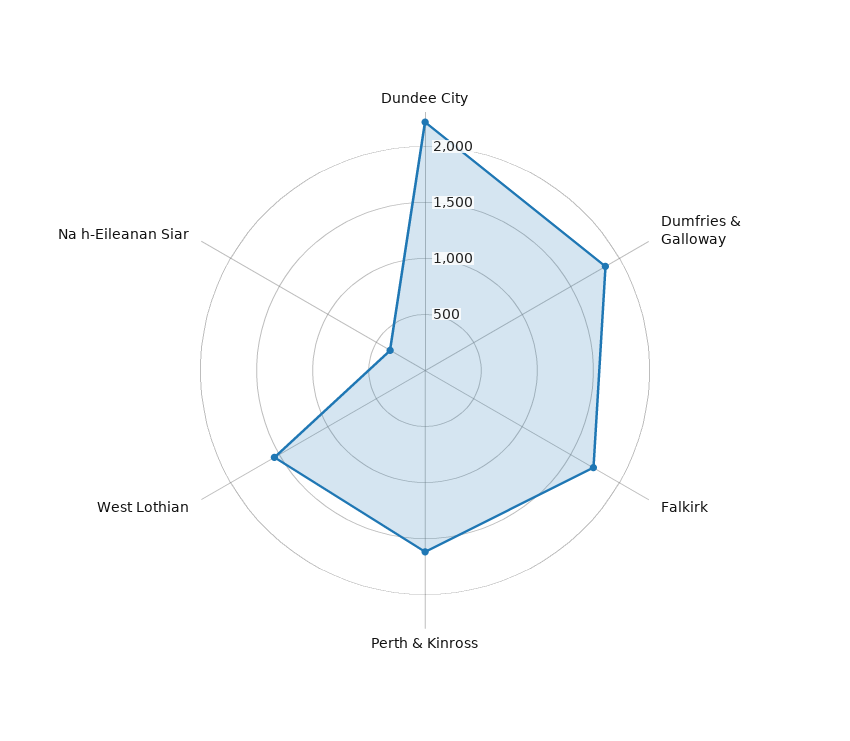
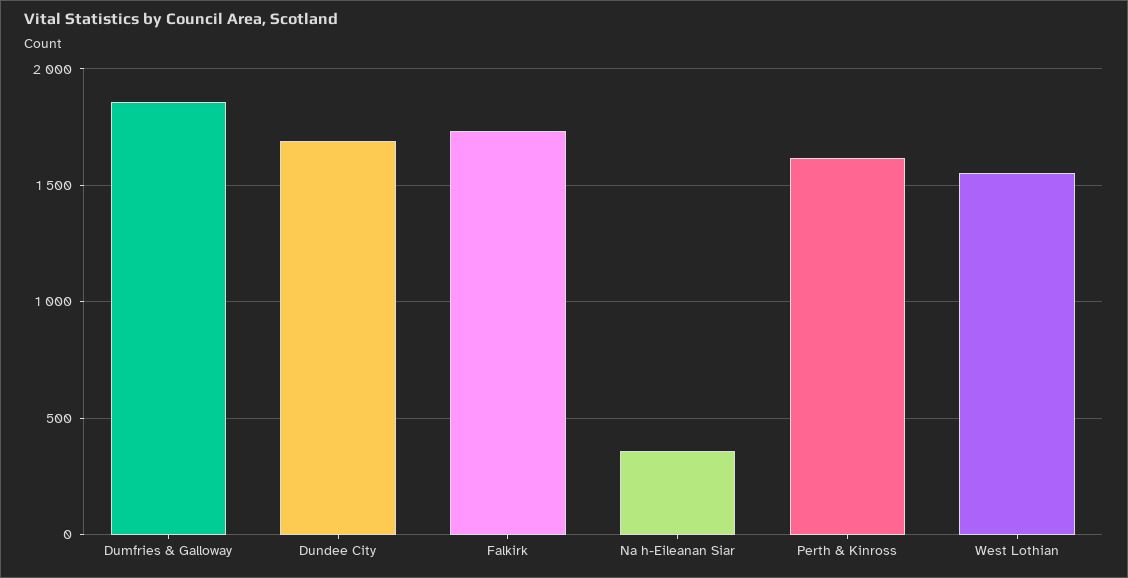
  {
-   "Dundee City": 2200,
+   "Dundee City": 1700,
    "Dumfries & Galloway": 1850,
    "Falkirk": 1750,
    "Perth & Kinross": 1600,
    "West Lothian": 1550,
    "Na h-Eileanan Siar": 350
  }

